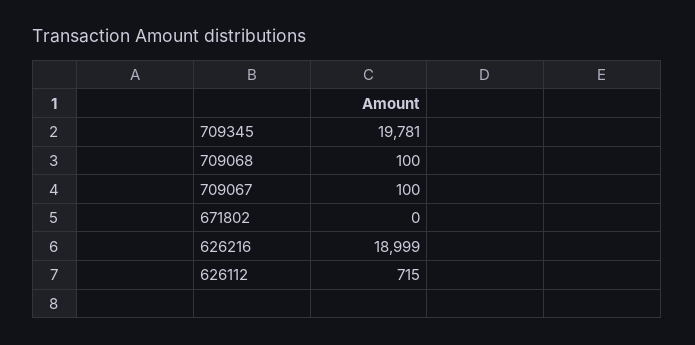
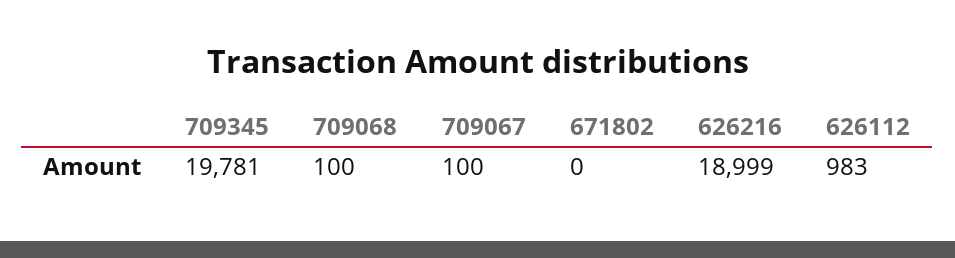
  {
    "709345": 19781,
    "709068": 100,
    "709067": 100,
    "671802": 0,
    "626216": 18999,
-   "626112": 715
+   "626112": 983
  }

